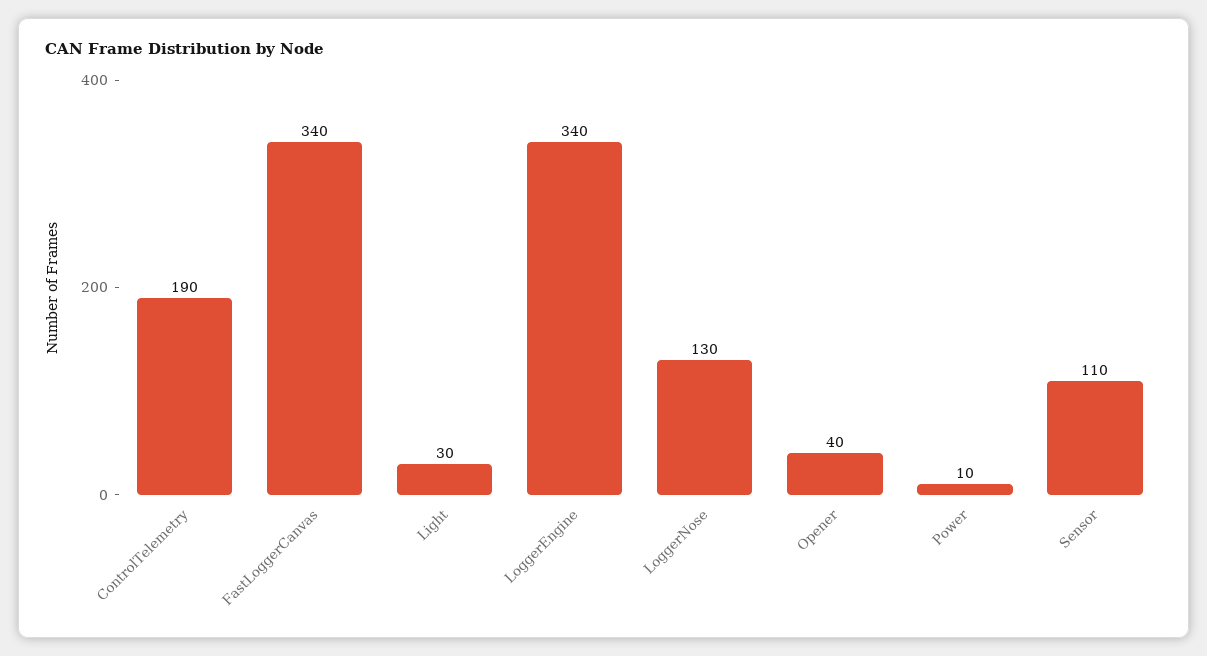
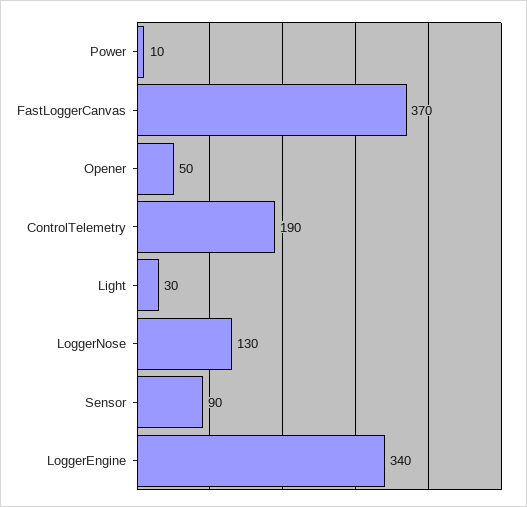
  {
    "ControlTelemetry": 190,
-   "FastLoggerCanvas": 340,
+   "FastLoggerCanvas": 370,
    "Light": 30,
    "LoggerEngine": 340,
    "LoggerNose": 130,
-   "Opener": 40,
+   "Opener": 50,
    "Power": 10,
-   "Sensor": 110
+   "Sensor": 90
  }

